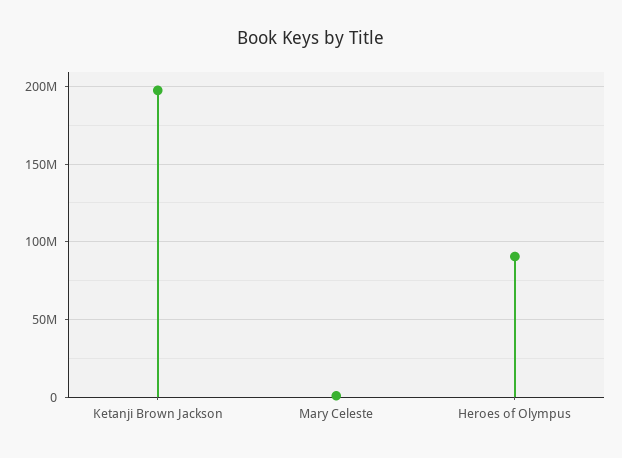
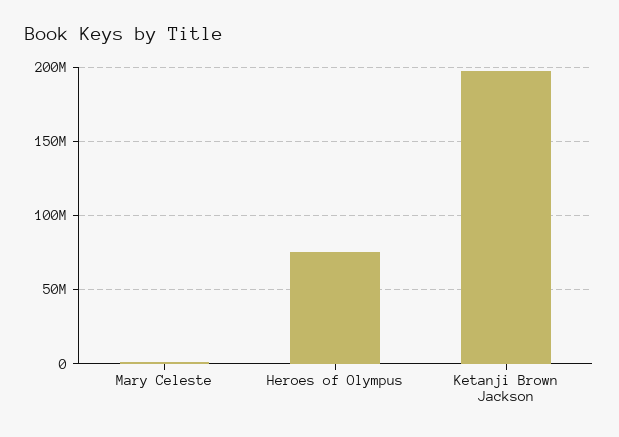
  {
    "Ketanji Brown Jackson": 195000000,
    "Mary Celeste": 0,
-   "Heroes of Olympus": 90000000
+   "Heroes of Olympus": 75000000
  }

